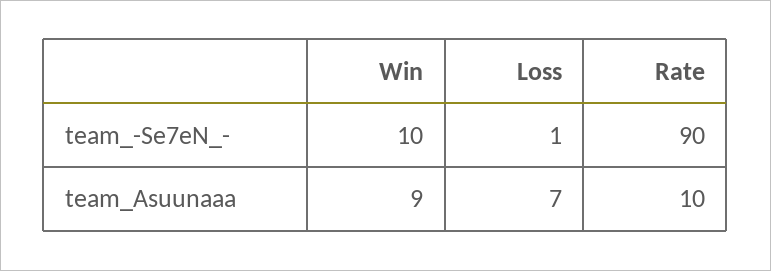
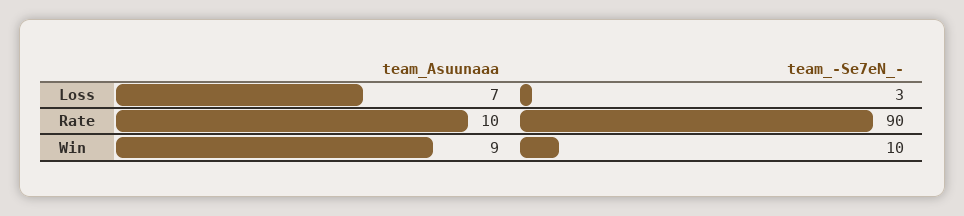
  {
    "Win": {
      "team_-Se7eN_-": 10,
      "team_Asuunaaa": 9
    },
    "Loss": {
-     "team_-Se7eN_-": 1,
+     "team_-Se7eN_-": 3,
      "team_Asuunaaa": 7
    },
    "Rate": {
      "team_-Se7eN_-": 90,
      "team_Asuunaaa": 10
    }
  }

